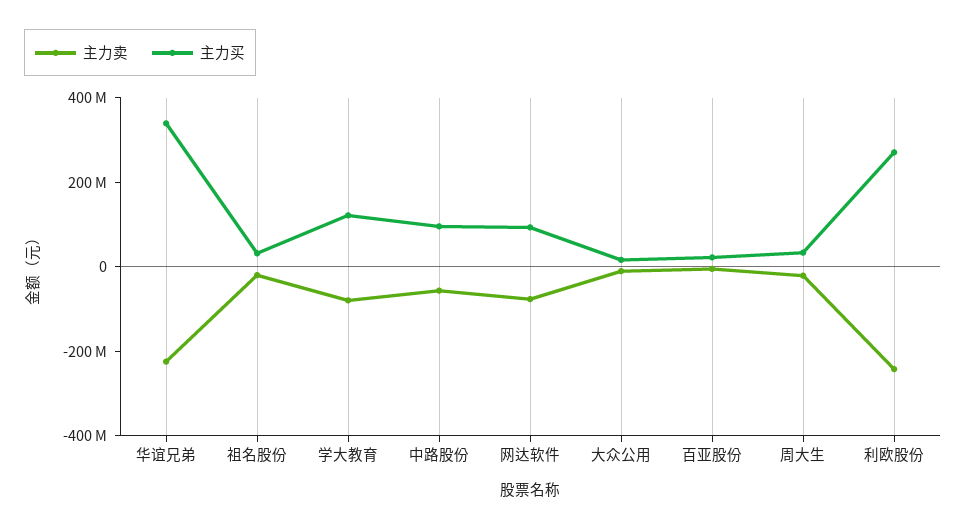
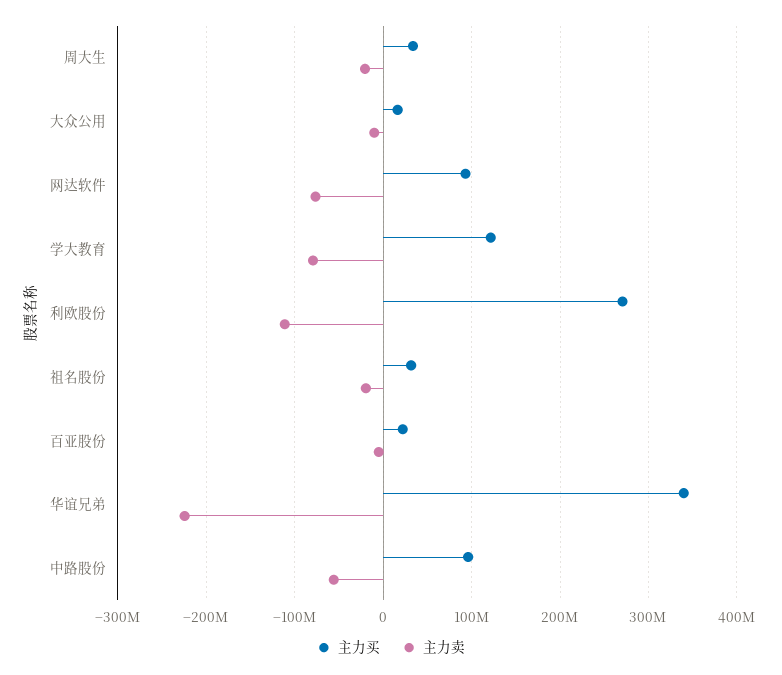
  {
    "主力卖": {
      "华谊兄弟": -220000000,
      "祖名股份": -20000000,
      "学大教育": -80000000,
      "中路股份": -60000000,
      "网达软件": -80000000,
      "大众公用": -10000000,
      "百亚股份": -10000000,
      "周大生": -20000000,
-     "利欧股份": -250000000
+     "利欧股份": -110000000
    },
    "主力买": {
      "华谊兄弟": 340000000,
      "祖名股份": 30000000,
      "学大教育": 120000000,
      "中路股份": 100000000,
      "网达软件": 90000000,
      "大众公用": 20000000,
      "百亚股份": 20000000,
      "周大生": 30000000,
      "利欧股份": 270000000
    }
  }

